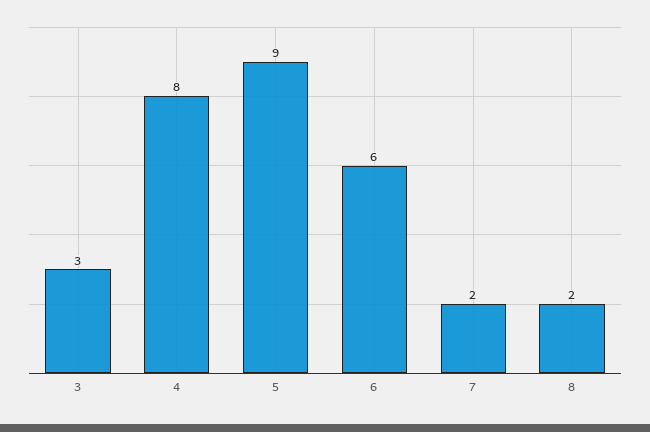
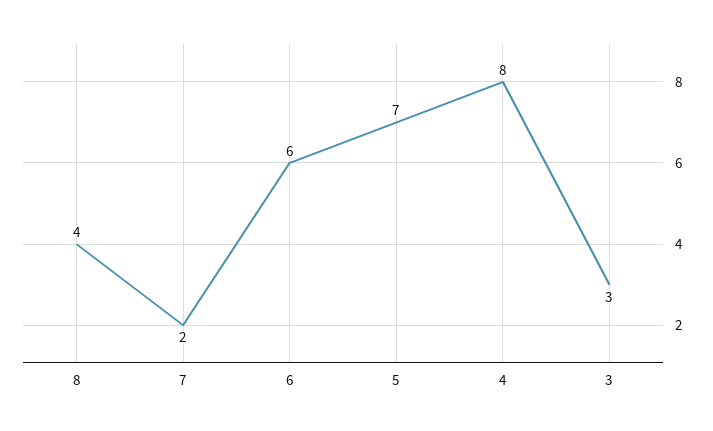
  {
    "3": 3,
    "4": 8,
-   "5": 9,
+   "5": 7,
    "6": 6,
    "7": 2,
-   "8": 2
+   "8": 4
  }

